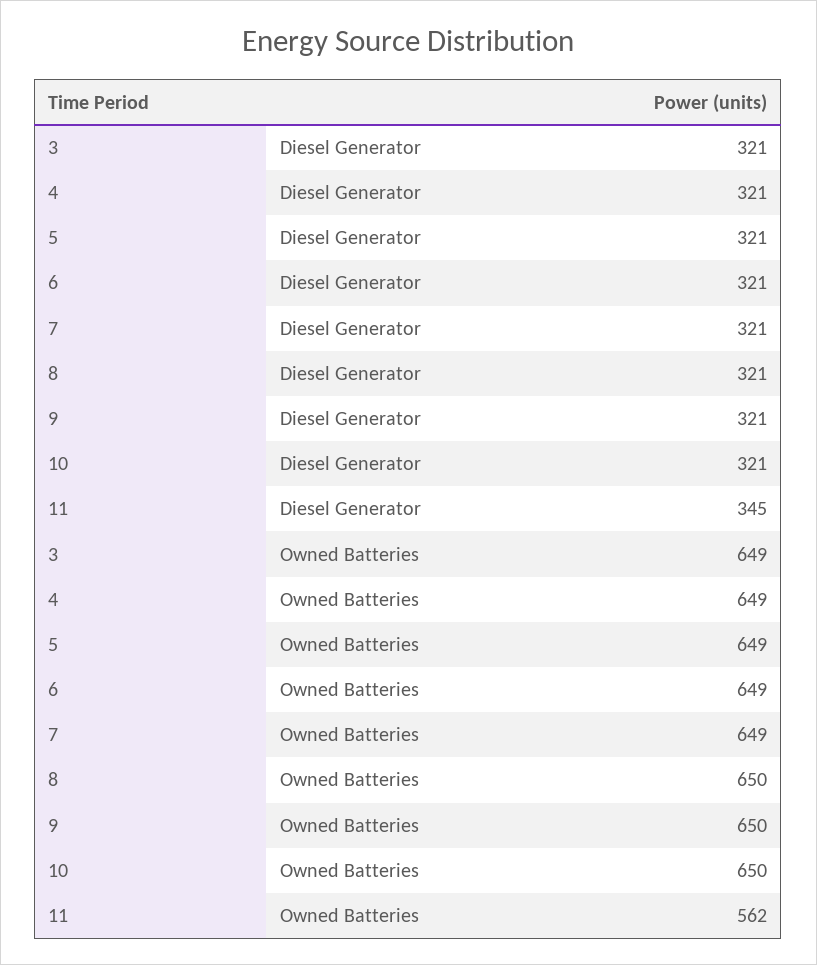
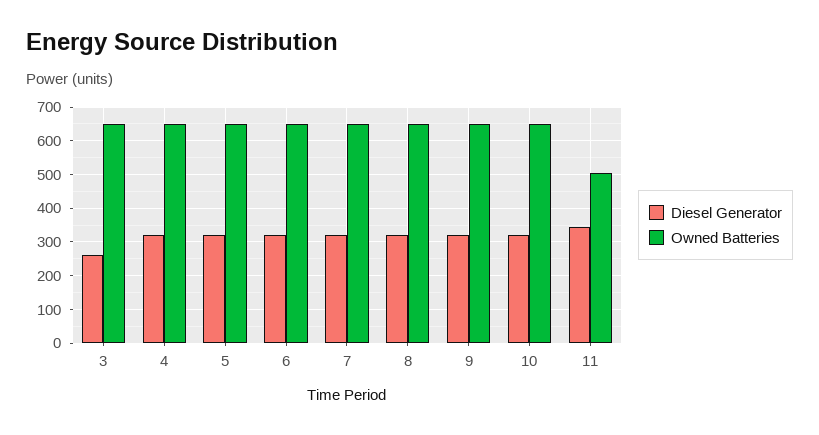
  {
    "Diesel Generator": {
-     "3": 321,
+     "3": 260,
      "4": 321,
      "5": 321,
      "6": 321,
      "7": 321,
      "8": 321,
      "9": 321,
      "10": 321,
      "11": 345
    },
    "Owned Batteries": {
      "3": 649,
      "4": 649,
      "5": 649,
      "6": 649,
      "7": 649,
      "8": 650,
      "9": 650,
      "10": 650,
-     "11": 562
+     "11": 500
    }
  }

